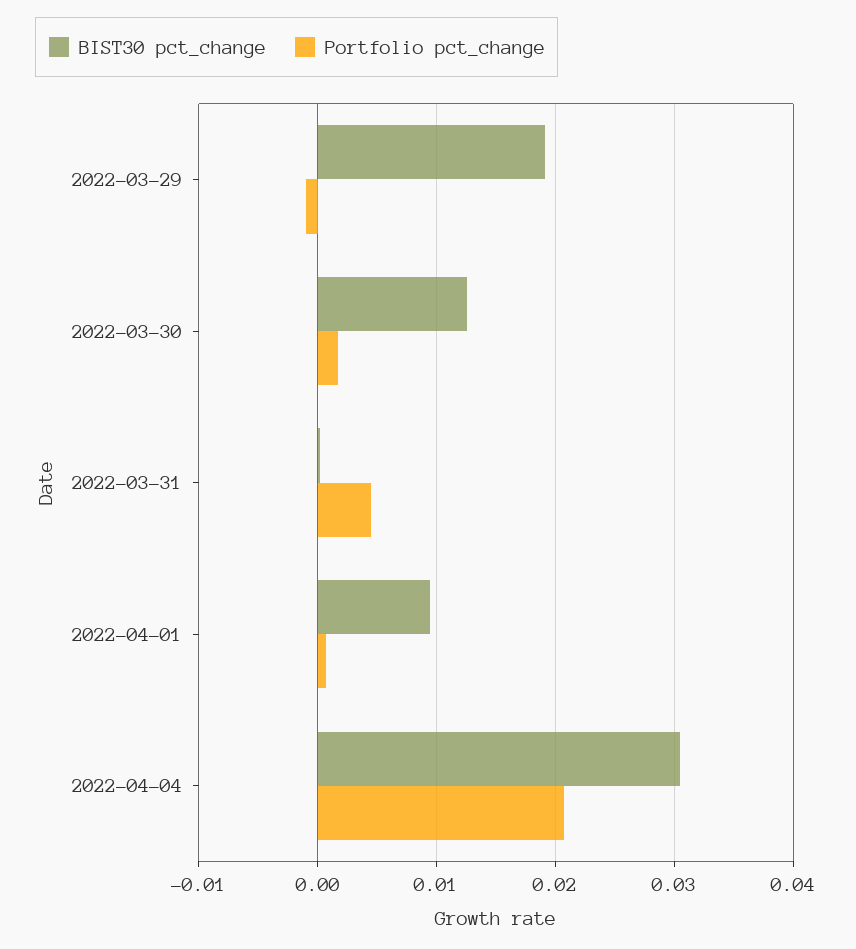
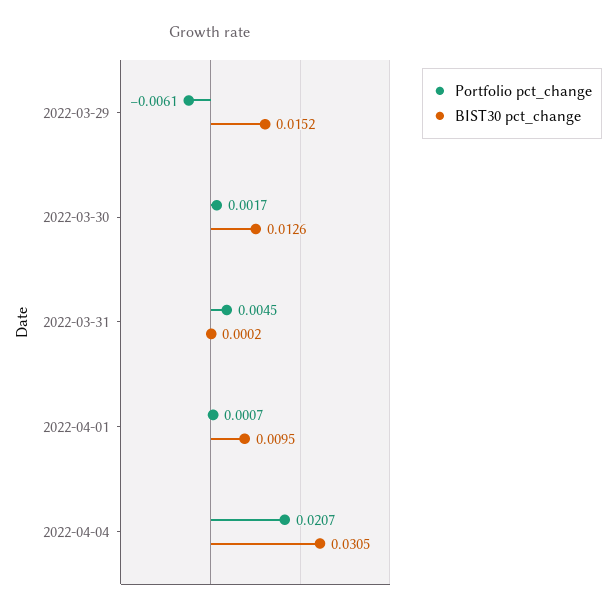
  {
    "BIST30 pct_change": {
-     "2022-03-29": 0.019,
+     "2022-03-29": 0.0152,
      "2022-03-30": 0.0126,
      "2022-03-31": 0.0002,
      "2022-04-01": 0.0095,
      "2022-04-04": 0.0305
    },
    "Portfolio pct_change": {
-     "2022-03-29": -0.001,
+     "2022-03-29": -0.0061,
      "2022-03-30": 0.0017,
      "2022-03-31": 0.0045,
      "2022-04-01": 0.0007,
      "2022-04-04": 0.0207
    }
  }

